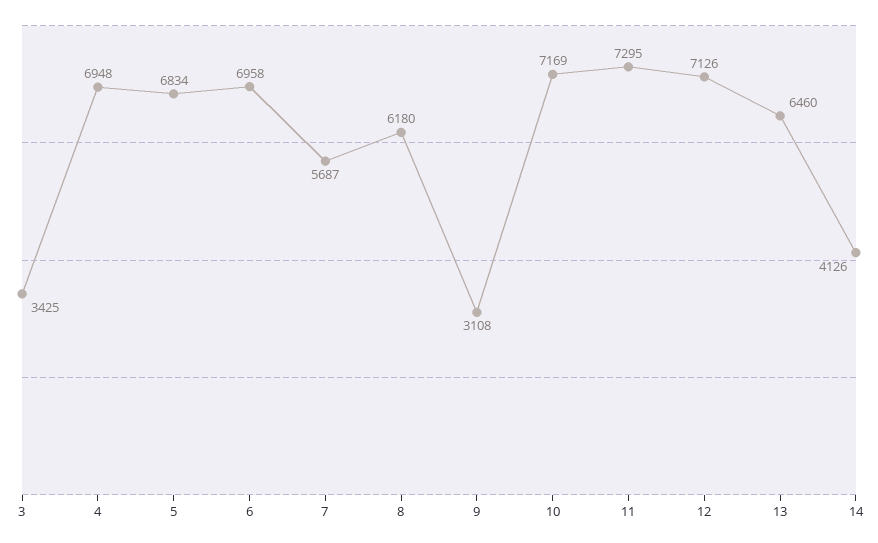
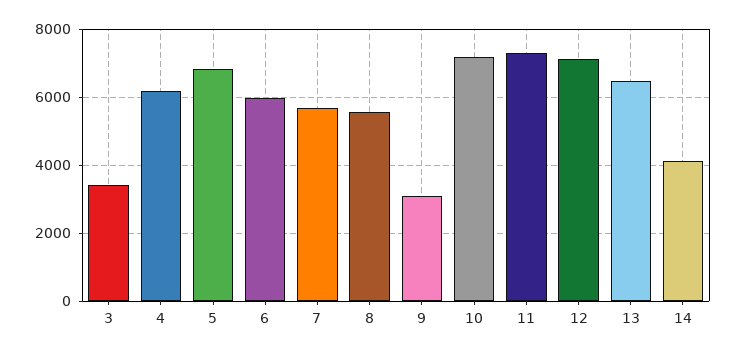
  {
    "3": 3425,
-   "4": 6948,
+   "4": 6200,
    "5": 6834,
-   "6": 6958,
+   "6": 6000,
    "7": 5687,
-   "8": 6180,
+   "8": 5600,
    "9": 3108,
    "10": 7169,
    "11": 7295,
    "12": 7126,
    "13": 6460,
    "14": 4126
  }

